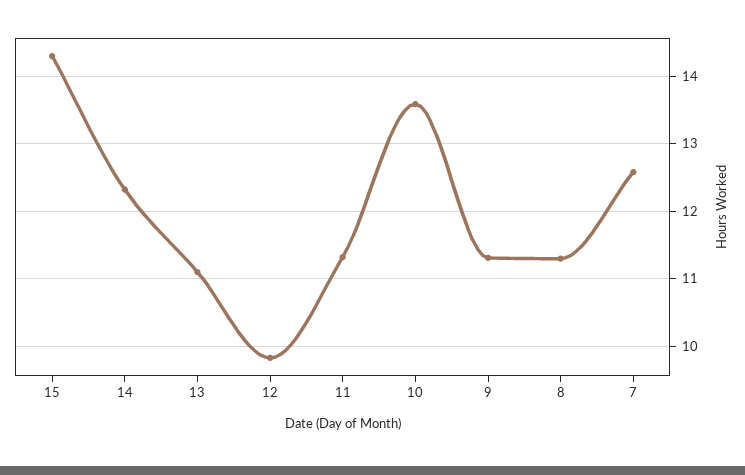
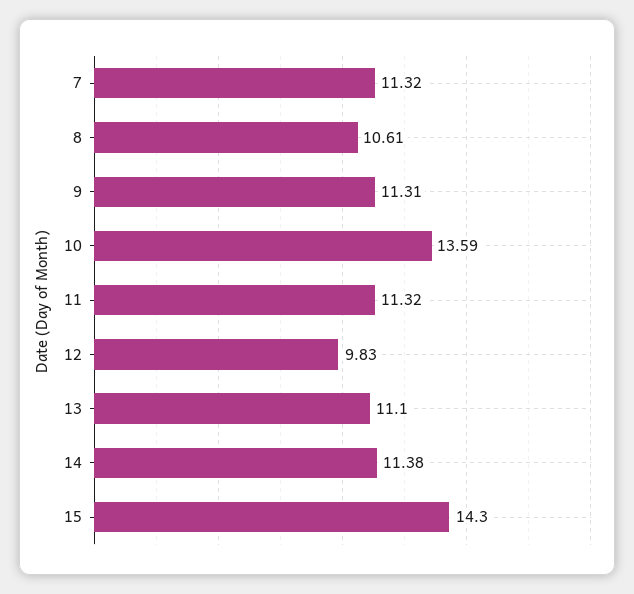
  {
    "15": 14.3,
-   "14": 12.3,
+   "14": 11.38,
    "13": 11.1,
    "12": 9.83,
    "11": 11.32,
    "10": 13.59,
    "9": 11.31,
-   "8": 11.3,
+   "8": 10.61,
-   "7": 12.6
+   "7": 11.32
  }

